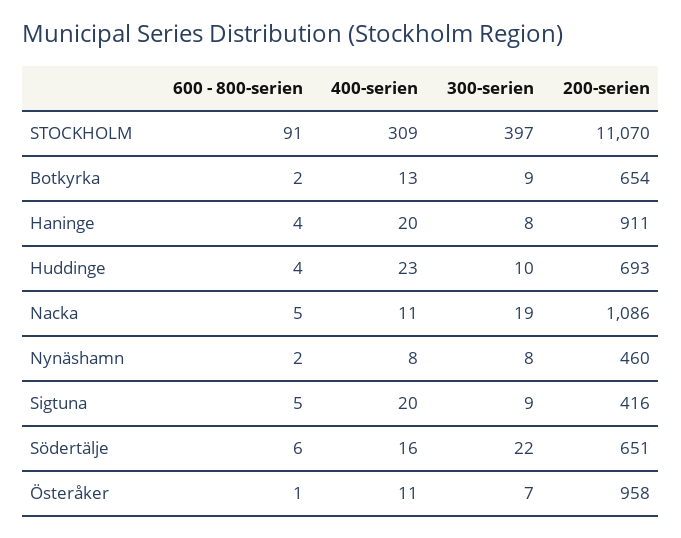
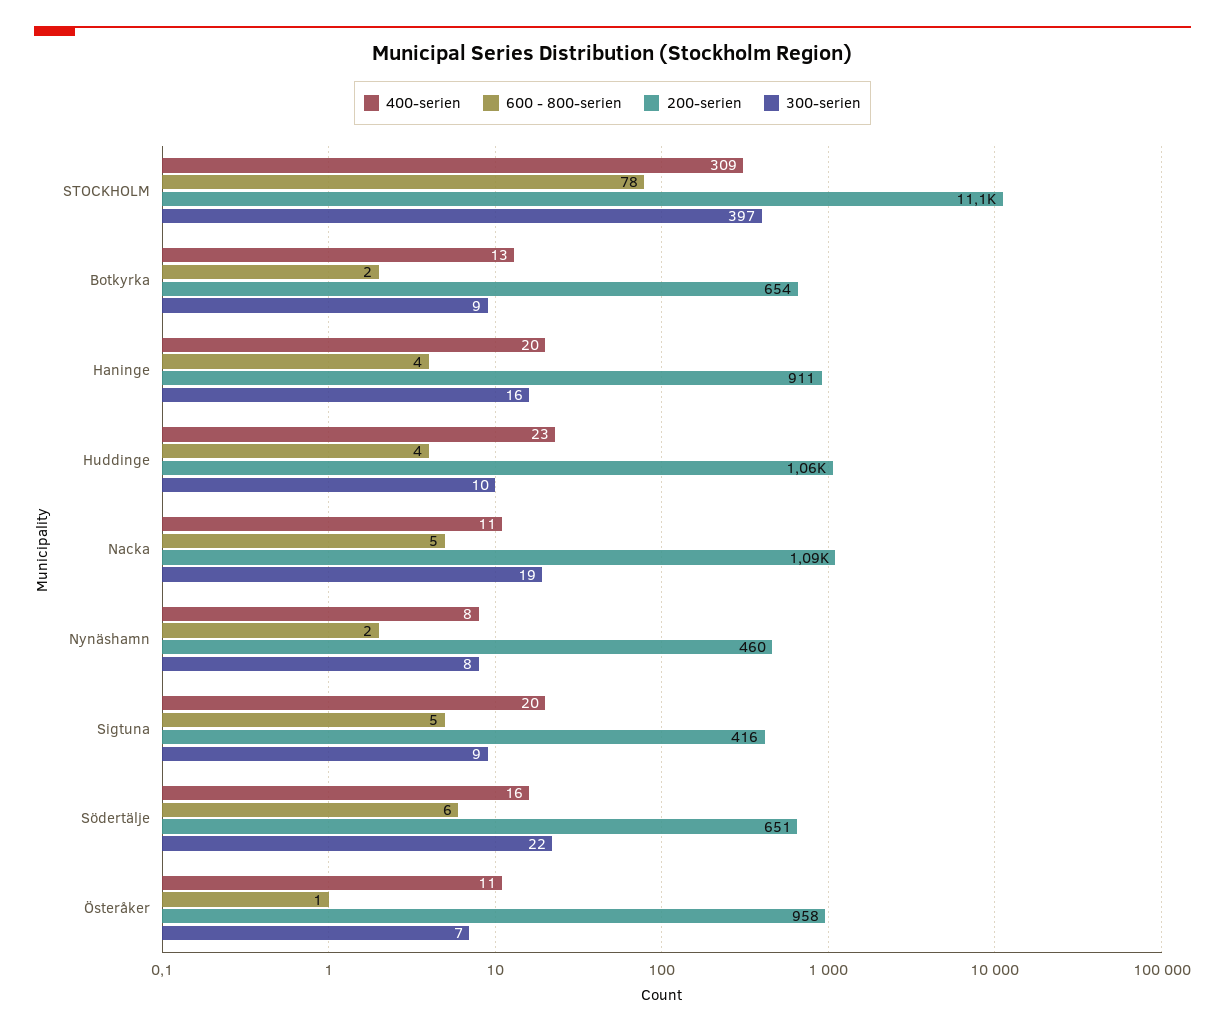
  {
    "600 - 800-serien": {
-     "STOCKHOLM": 91,
+     "STOCKHOLM": 78,
      "Botkyrka": 2,
      "Haninge": 4,
      "Huddinge": 4,
      "Nacka": 5,
      "Nynäshamn": 2,
      "Sigtuna": 5,
      "Södertälje": 6,
      "Österåker": 1
    },
    "400-serien": {
      "STOCKHOLM": 309,
      "Botkyrka": 13,
      "Haninge": 20,
      "Huddinge": 23,
      "Nacka": 11,
      "Nynäshamn": 8,
      "Sigtuna": 20,
      "Södertälje": 16,
      "Österåker": 11
    },
    "300-serien": {
      "STOCKHOLM": 397,
      "Botkyrka": 9,
-     "Haninge": 8,
+     "Haninge": 16,
      "Huddinge": 10,
      "Nacka": 19,
      "Nynäshamn": 8,
      "Sigtuna": 9,
      "Södertälje": 22,
      "Österåker": 7
    },
    "200-serien": {
      "STOCKHOLM": 11070,
      "Botkyrka": 654,
      "Haninge": 911,
-     "Huddinge": 693,
+     "Huddinge": 1060,
      "Nacka": 1086,
      "Nynäshamn": 460,
      "Sigtuna": 416,
      "Södertälje": 651,
      "Österåker": 958
    }
  }

